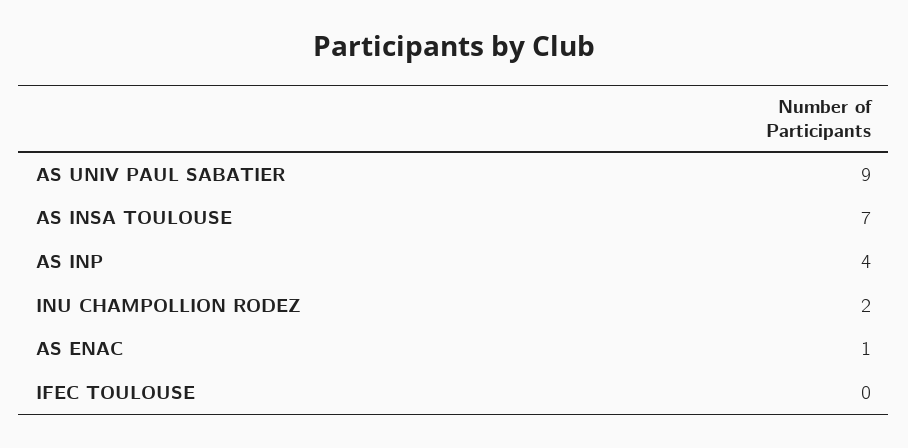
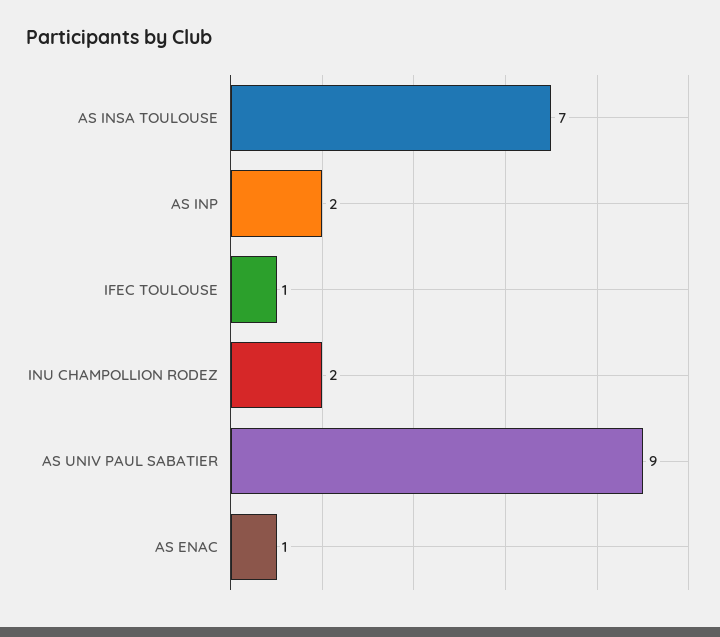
  {
    "AS UNIV PAUL SABATIER": 9,
    "AS INSA TOULOUSE": 7,
-   "AS INP": 4,
+   "AS INP": 2,
    "INU CHAMPOLLION RODEZ": 2,
    "AS ENAC": 1,
-   "IFEC TOULOUSE": 0
+   "IFEC TOULOUSE": 1
  }

